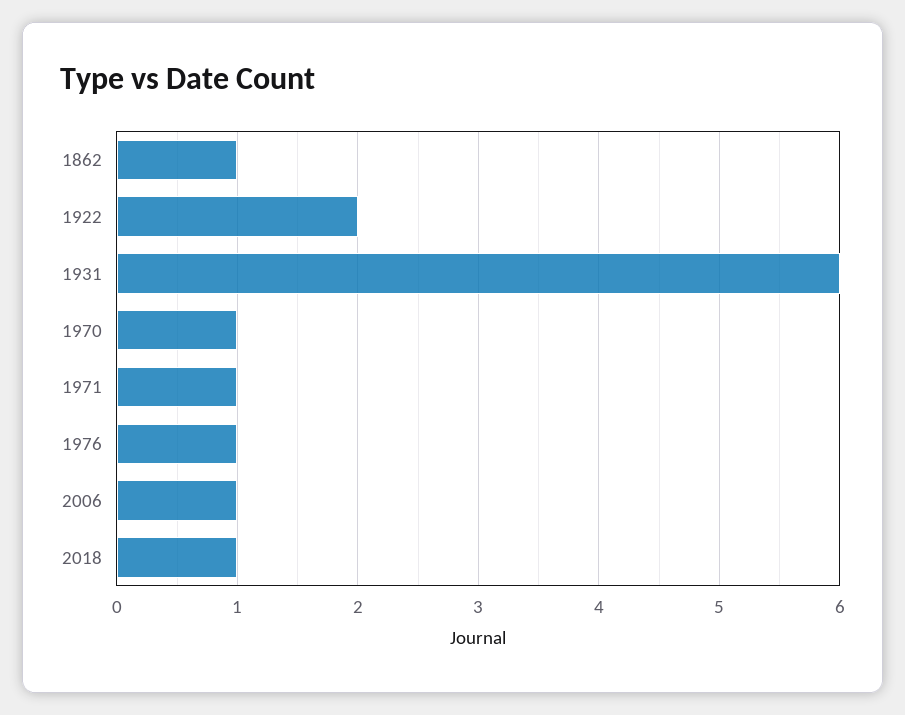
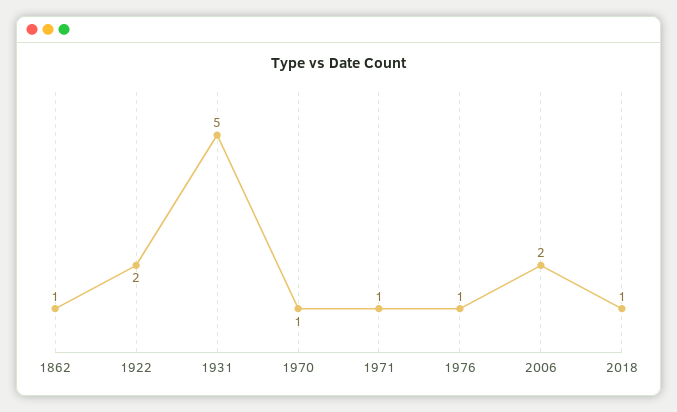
  {
    "1862": 1,
    "1922": 2,
-   "1931": 6,
+   "1931": 5,
    "1970": 1,
    "1971": 1,
    "1976": 1,
-   "2006": 1,
+   "2006": 2,
    "2018": 1
  }

